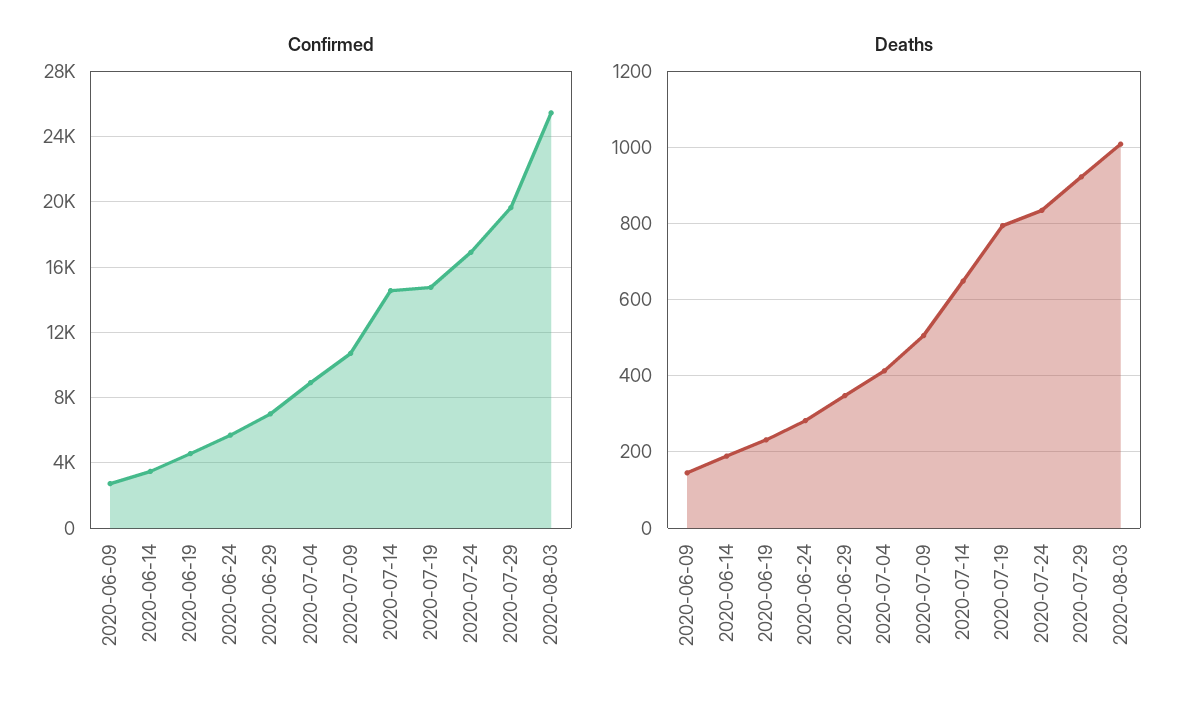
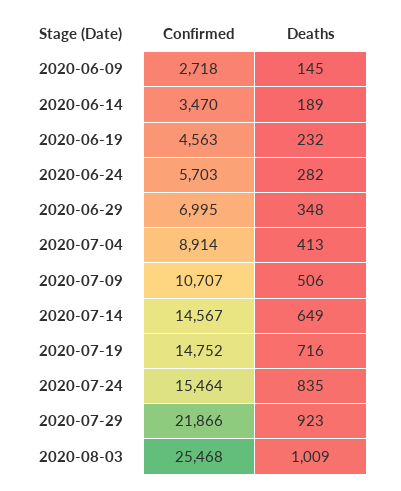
  {
    "Confirmed": {
      "2020-06-09": 2718,
      "2020-06-14": 3470,
      "2020-06-19": 4563,
      "2020-06-24": 5703,
      "2020-06-29": 6995,
      "2020-07-04": 8914,
      "2020-07-09": 10707,
      "2020-07-14": 14567,
      "2020-07-19": 14752,
-     "2020-07-24": 17000,
+     "2020-07-24": 15464,
-     "2020-07-29": 19500,
+     "2020-07-29": 21866,
      "2020-08-03": 25468
    },
    "Deaths": {
      "2020-06-09": 145,
      "2020-06-14": 189,
      "2020-06-19": 232,
      "2020-06-24": 282,
      "2020-06-29": 348,
      "2020-07-04": 413,
      "2020-07-09": 506,
      "2020-07-14": 649,
-     "2020-07-19": 800,
+     "2020-07-19": 716,
      "2020-07-24": 835,
      "2020-07-29": 923,
      "2020-08-03": 1009
    }
  }

